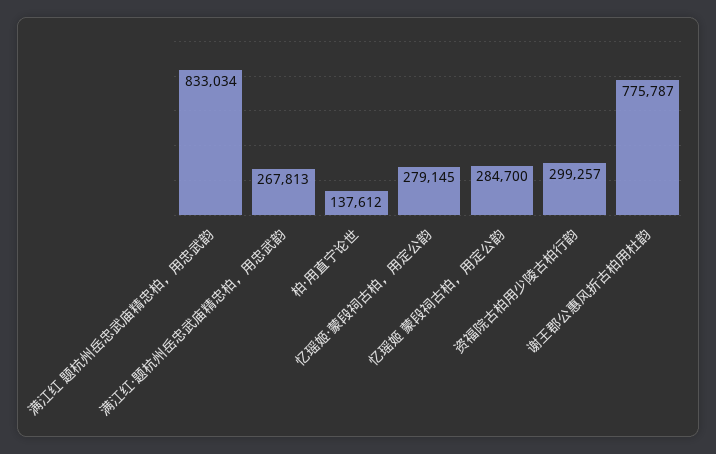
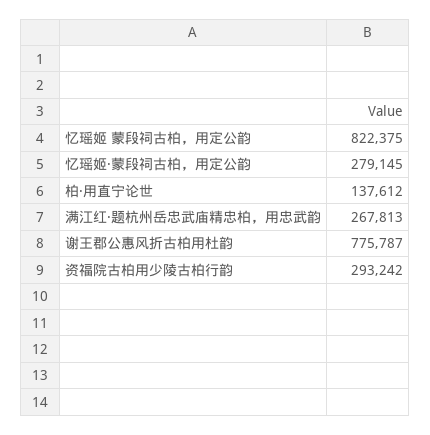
  {
-   "满江红 题杭州岳忠武庙精忠柏，用忠武韵": 833034,
    "满江红·题杭州岳忠武庙精忠柏，用忠武韵": 267813,
    "柏·用直宁论世": 137612,
    "忆瑶姬·蒙段祠古柏，用定公韵": 279145,
-   "忆瑶姬 蒙段祠古柏，用定公韵": 284700,
+   "忆瑶姬 蒙段祠古柏，用定公韵": 822375,
-   "资福院古柏用少陵古柏行韵": 299257,
+   "资福院古柏用少陵古柏行韵": 293242,
    "谢王郡公惠风折古柏用杜韵": 775787
  }

